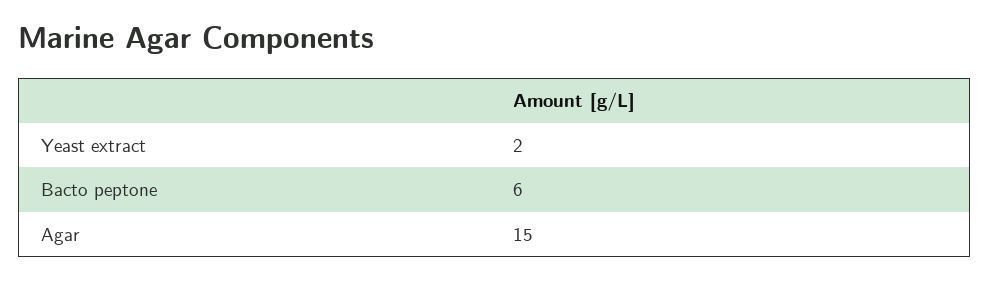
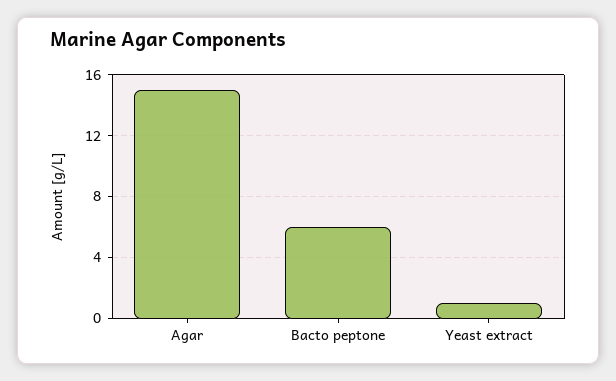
  {
-   "Yeast extract": 2,
+   "Yeast extract": 1,
    "Bacto peptone": 6,
    "Agar": 15
  }

